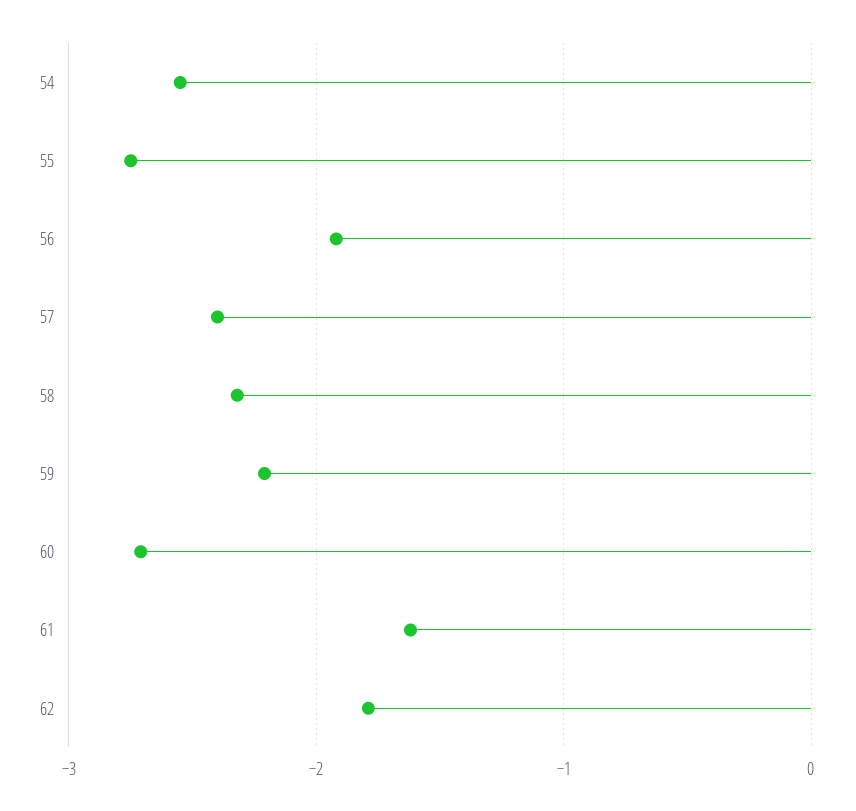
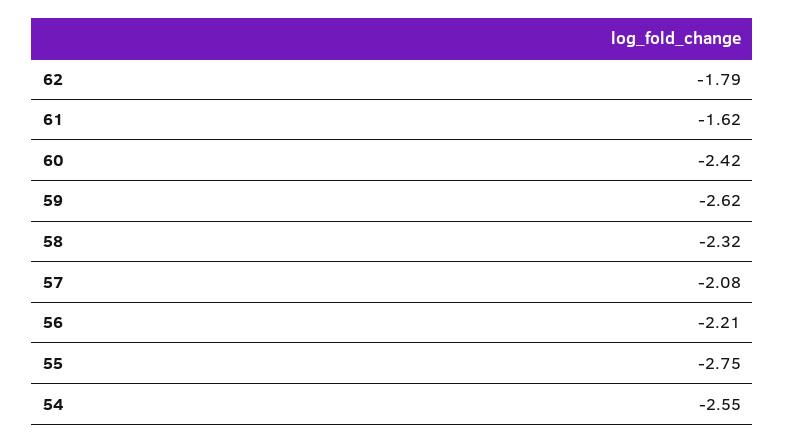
  {
    "54": -2.55,
    "55": -2.75,
-   "56": -1.9,
+   "56": -2.21,
-   "57": -2.4,
+   "57": -2.08,
    "58": -2.32,
-   "59": -2.2,
+   "59": -2.62,
-   "60": -2.7,
+   "60": -2.42,
    "61": -1.62,
    "62": -1.79
  }

